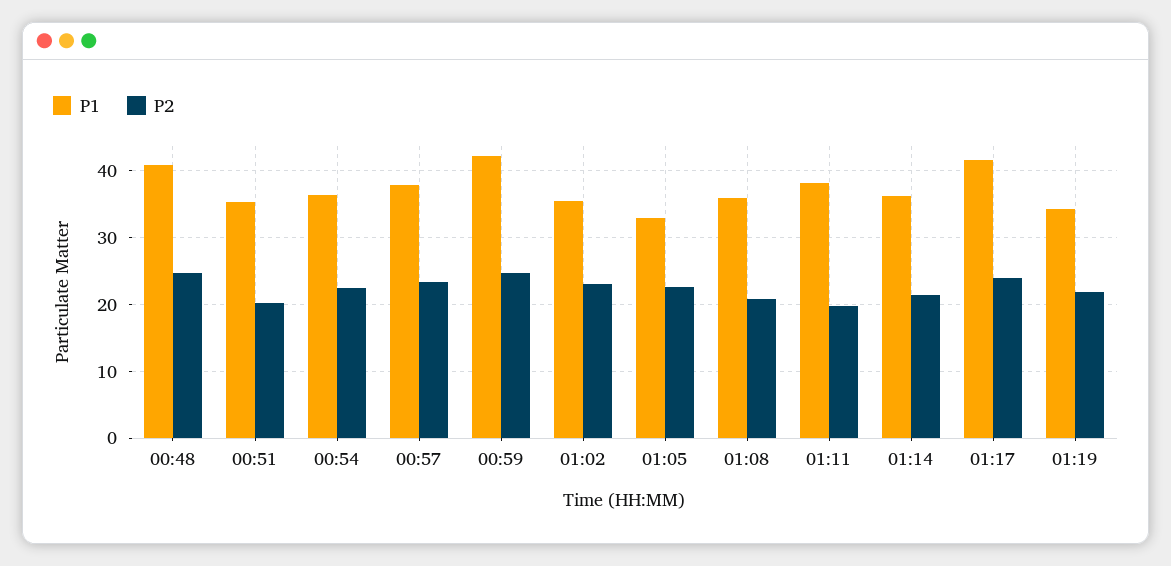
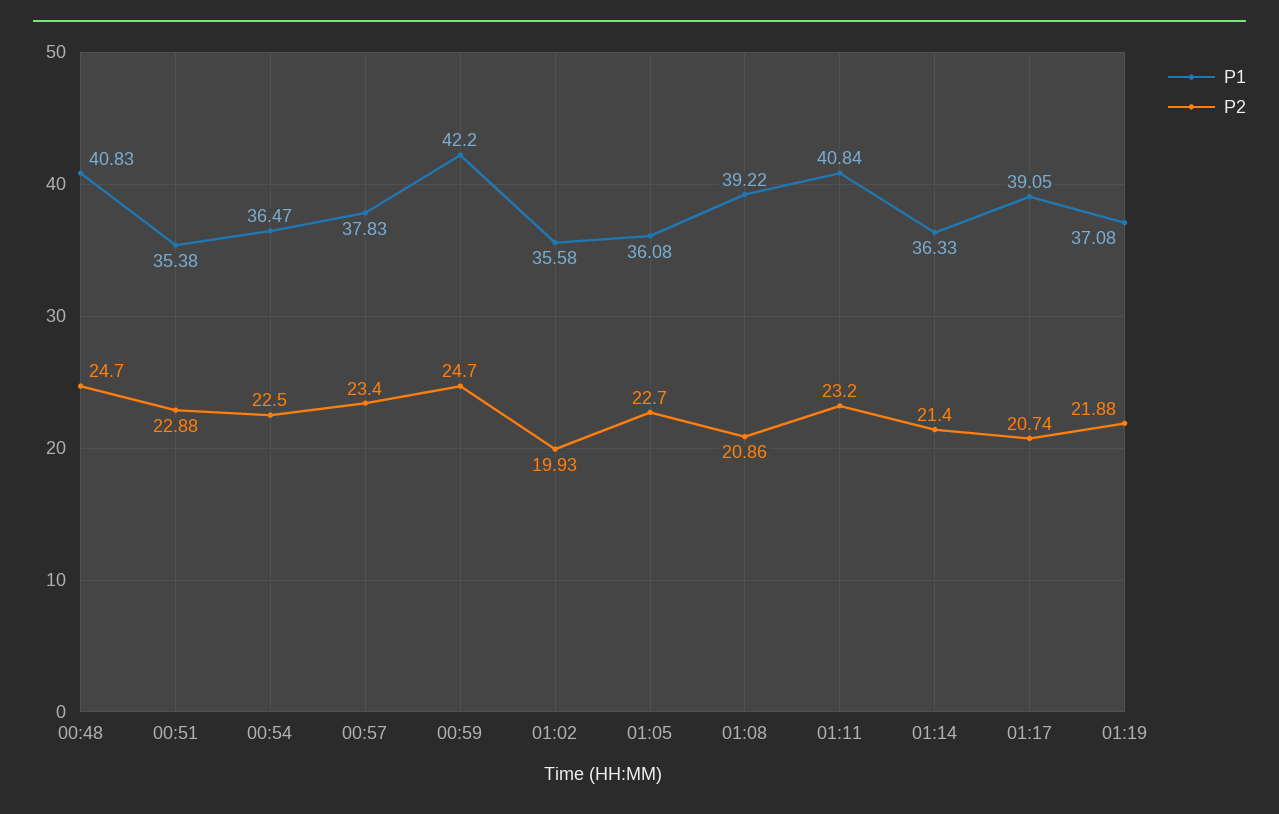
  {
    "P1": {
      "00:48": 40.83,
      "00:51": 35.38,
      "00:54": 36.47,
      "00:57": 37.83,
      "00:59": 42.2,
      "01:02": 35.58,
-     "01:05": 33,
+     "01:05": 36.08,
-     "01:08": 36,
+     "01:08": 39.22,
-     "01:11": 38,
+     "01:11": 40.84,
      "01:14": 36.33,
-     "01:17": 42,
+     "01:17": 39.05,
-     "01:19": 34
+     "01:19": 37.08
    },
    "P2": {
      "00:48": 24.7,
-     "00:51": 20,
+     "00:51": 22.88,
      "00:54": 22.5,
      "00:57": 23.4,
      "00:59": 24.7,
-     "01:02": 23,
+     "01:02": 19.93,
      "01:05": 22.7,
      "01:08": 20.86,
-     "01:11": 20,
+     "01:11": 23.2,
      "01:14": 21.4,
-     "01:17": 24,
+     "01:17": 20.74,
      "01:19": 21.88
    }
  }

